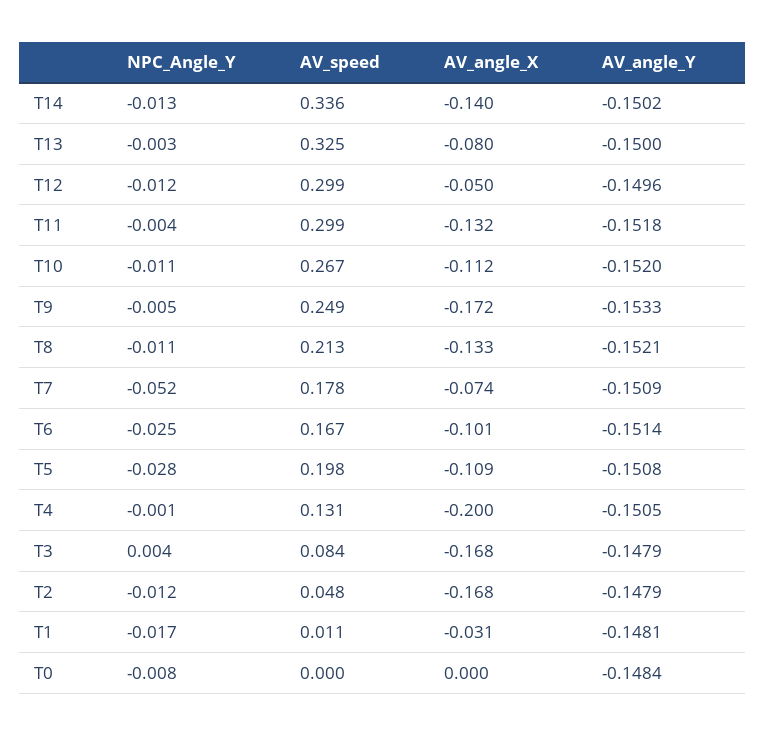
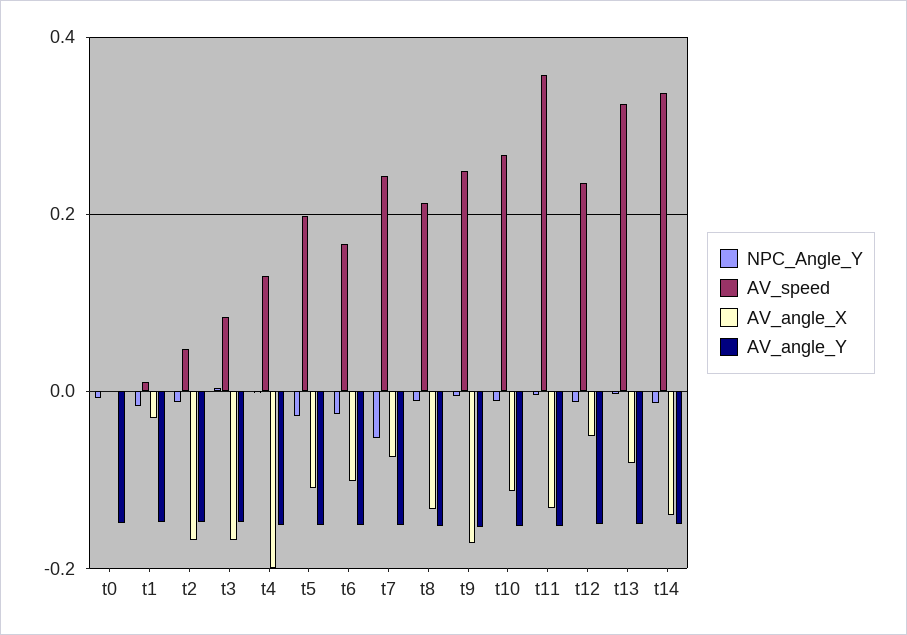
  {
    "NPC_Angle_Y": {
      "T14": -0.013,
      "T13": -0.003,
      "T12": -0.012,
      "T11": -0.004,
      "T10": -0.011,
      "T9": -0.005,
      "T8": -0.011,
      "T7": -0.052,
      "T6": -0.025,
      "T5": -0.028,
      "T4": -0.001,
      "T3": 0.004,
      "T2": -0.012,
      "T1": -0.017,
      "T0": -0.008
    },
    "AV_speed": {
      "T14": 0.336,
      "T13": 0.325,
-     "T12": 0.299,
+     "T12": 0.24,
-     "T11": 0.299,
+     "T11": 0.36,
      "T10": 0.267,
      "T9": 0.249,
      "T8": 0.213,
-     "T7": 0.178,
+     "T7": 0.24,
      "T6": 0.167,
      "T5": 0.198,
      "T4": 0.131,
      "T3": 0.084,
      "T2": 0.048,
      "T1": 0.011,
      "T0": 0
    },
    "AV_angle_X": {
      "T14": -0.14,
      "T13": -0.08,
      "T12": -0.05,
      "T11": -0.132,
      "T10": -0.112,
      "T9": -0.172,
      "T8": -0.133,
      "T7": -0.074,
      "T6": -0.101,
      "T5": -0.109,
      "T4": -0.2,
      "T3": -0.168,
      "T2": -0.168,
      "T1": -0.031,
      "T0": 0
    },
    "AV_angle_Y": {
      "T14": -0.1502,
      "T13": -0.15,
      "T12": -0.1496,
      "T11": -0.1518,
      "T10": -0.152,
      "T9": -0.1533,
      "T8": -0.1521,
      "T7": -0.1509,
      "T6": -0.1514,
      "T5": -0.1508,
      "T4": -0.1505,
      "T3": -0.1479,
      "T2": -0.1479,
      "T1": -0.1481,
      "T0": -0.1484
    }
  }

